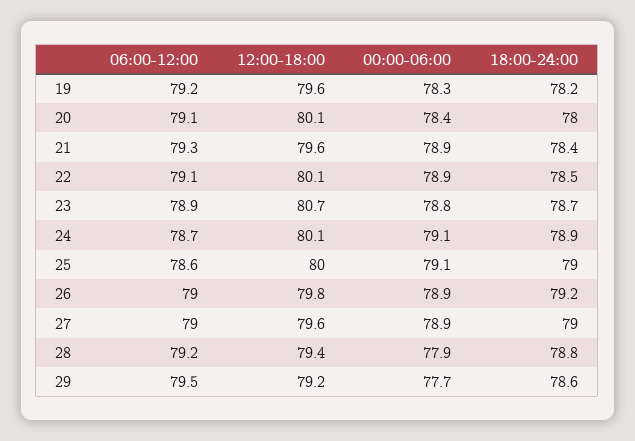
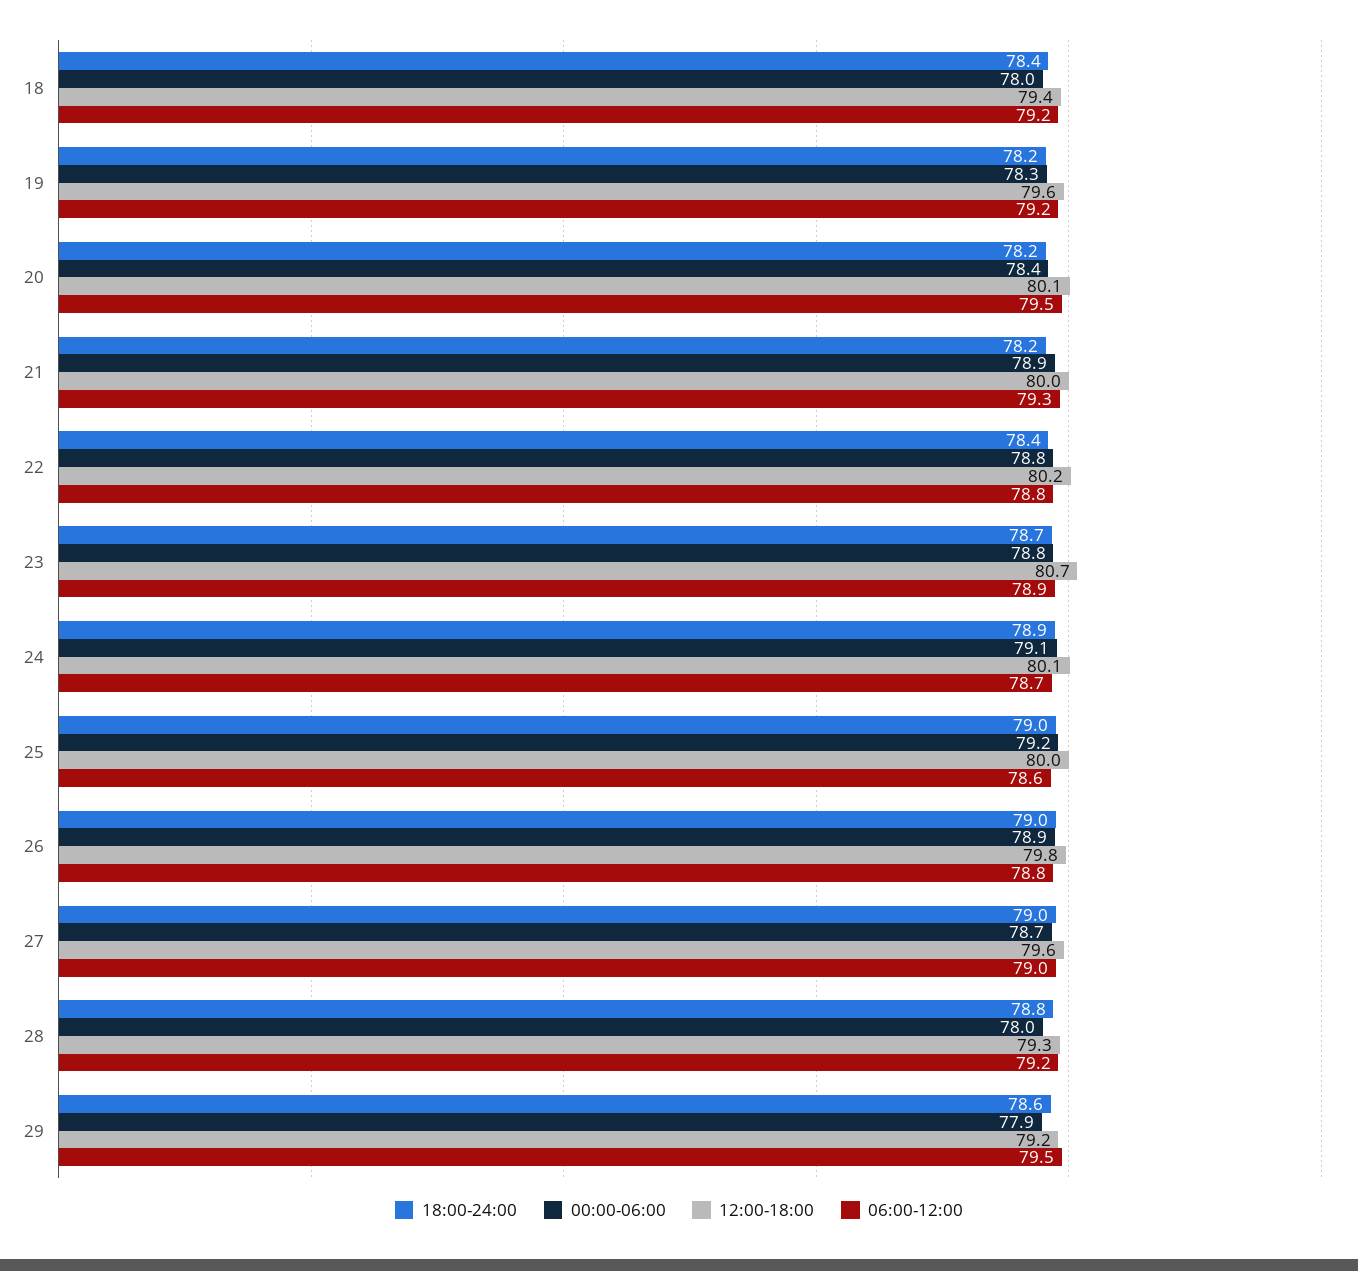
  {
    "06:00-12:00": {
      "19": 79.2,
-     "20": 79.1,
+     "20": 79.5,
      "21": 79.3,
-     "22": 79.1,
+     "22": 78.8,
      "23": 78.9,
      "24": 78.7,
      "25": 78.6,
-     "26": 79,
+     "26": 78.8,
      "27": 79,
      "28": 79.2,
-     "29": 79.5
+     "29": 79.5,
+     "18": 79.2
    },
    "12:00-18:00": {
      "19": 79.6,
      "20": 80.1,
-     "21": 79.6,
+     "21": 80,
-     "22": 80.1,
+     "22": 80.2,
      "23": 80.7,
      "24": 80.1,
      "25": 80,
      "26": 79.8,
      "27": 79.6,
-     "28": 79.4,
+     "28": 79.3,
-     "29": 79.2
+     "29": 79.2,
+     "18": 79.4
    },
    "00:00-06:00": {
      "19": 78.3,
      "20": 78.4,
      "21": 78.9,
-     "22": 78.9,
+     "22": 78.8,
      "23": 78.8,
      "24": 79.1,
-     "25": 79.1,
+     "25": 79.2,
      "26": 78.9,
-     "27": 78.9,
+     "27": 78.7,
-     "28": 77.9,
+     "28": 78,
-     "29": 77.7
+     "29": 77.9,
+     "18": 78
    },
    "18:00-24:00": {
      "19": 78.2,
-     "20": 78,
+     "20": 78.2,
-     "21": 78.4,
+     "21": 78.2,
-     "22": 78.5,
+     "22": 78.4,
      "23": 78.7,
      "24": 78.9,
      "25": 79,
-     "26": 79.2,
+     "26": 79,
      "27": 79,
      "28": 78.8,
-     "29": 78.6
+     "29": 78.6,
+     "18": 78.4
    }
  }

